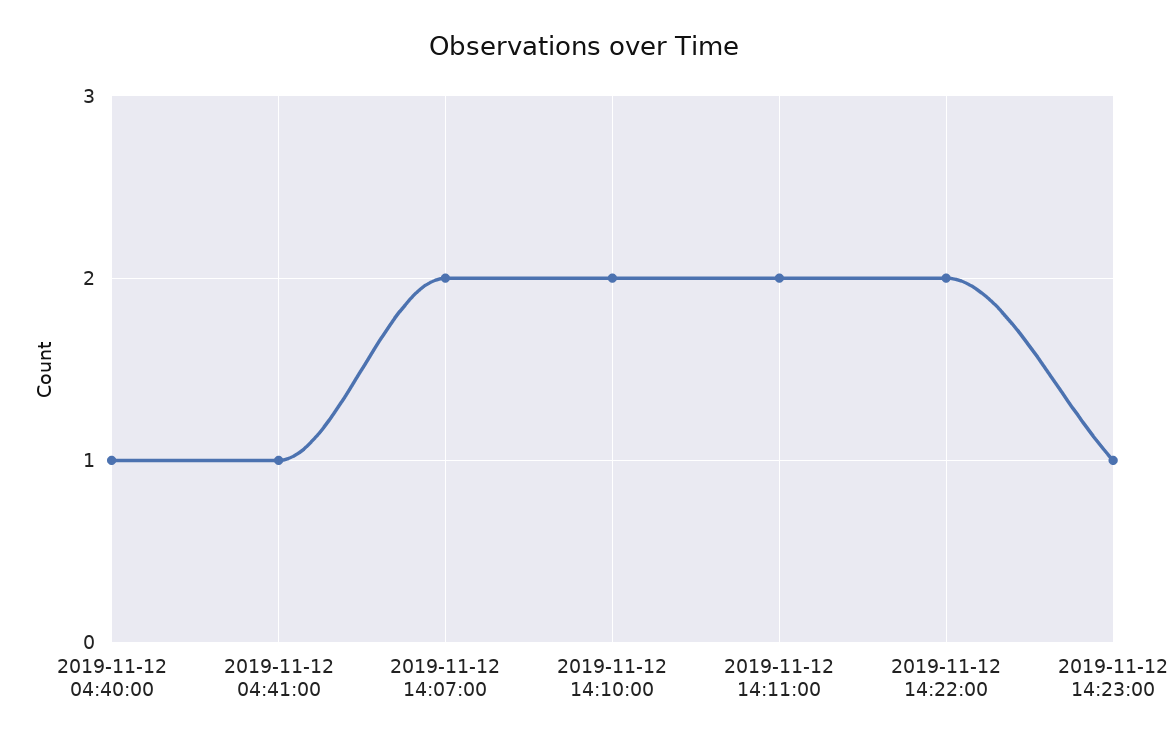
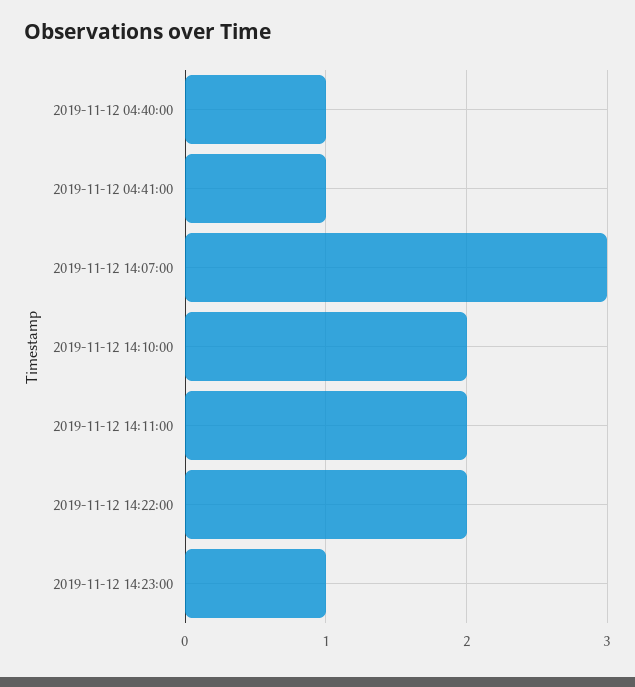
  {
    "2019-11-12 04:40:00": 1,
    "2019-11-12 04:41:00": 1,
-   "2019-11-12 14:07:00": 2,
+   "2019-11-12 14:07:00": 3,
    "2019-11-12 14:10:00": 2,
    "2019-11-12 14:11:00": 2,
    "2019-11-12 14:22:00": 2,
    "2019-11-12 14:23:00": 1
  }

